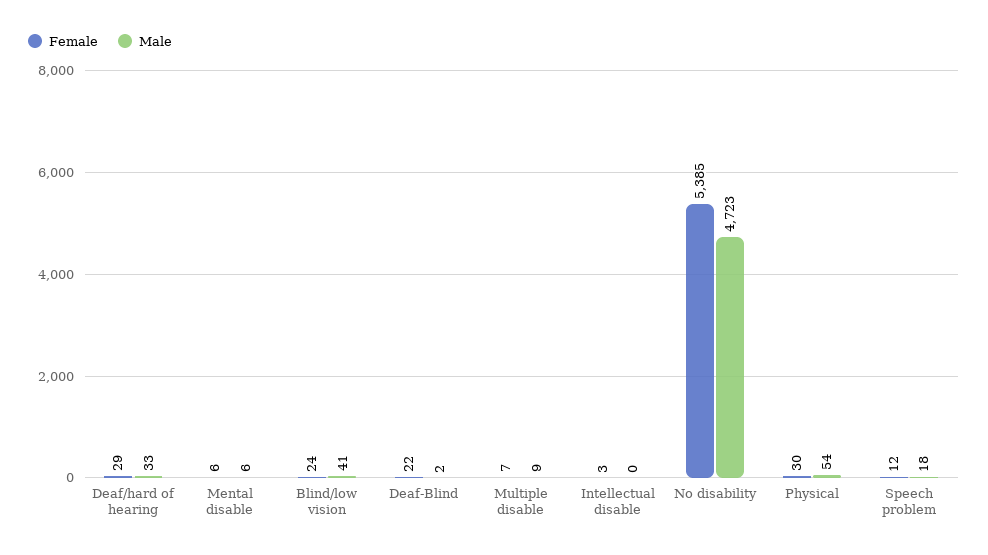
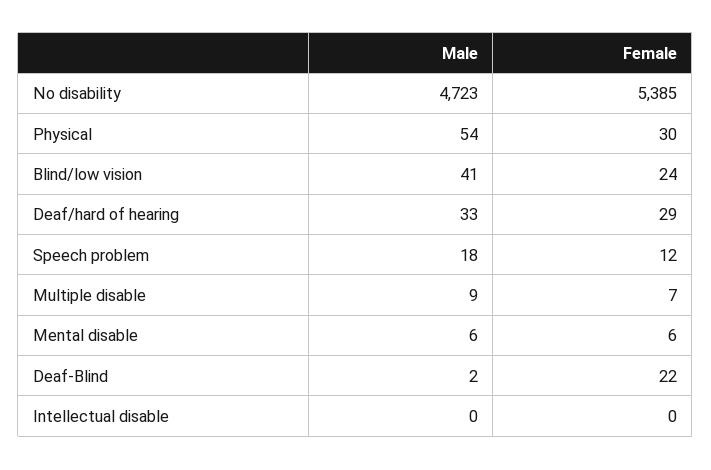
  {
    "Female": {
      "Deaf/hard of hearing": 29,
      "Mental disable": 6,
      "Blind/low vision": 24,
      "Deaf-Blind": 22,
      "Multiple disable": 7,
-     "Intellectual disable": 3,
+     "Intellectual disable": 0,
      "No disability": 5385,
      "Physical": 30,
      "Speech problem": 12
    },
    "Male": {
      "Deaf/hard of hearing": 33,
      "Mental disable": 6,
      "Blind/low vision": 41,
      "Deaf-Blind": 2,
      "Multiple disable": 9,
      "Intellectual disable": 0,
      "No disability": 4723,
      "Physical": 54,
      "Speech problem": 18
    }
  }

